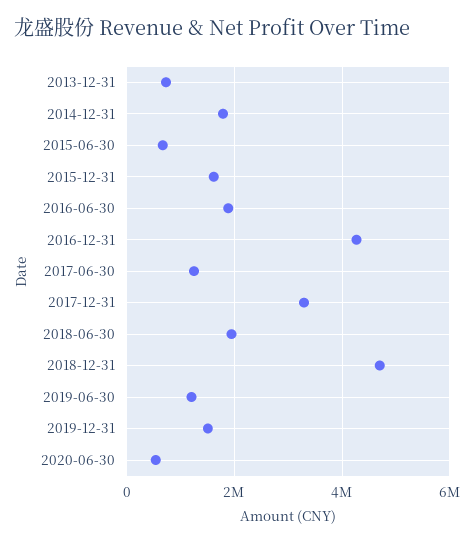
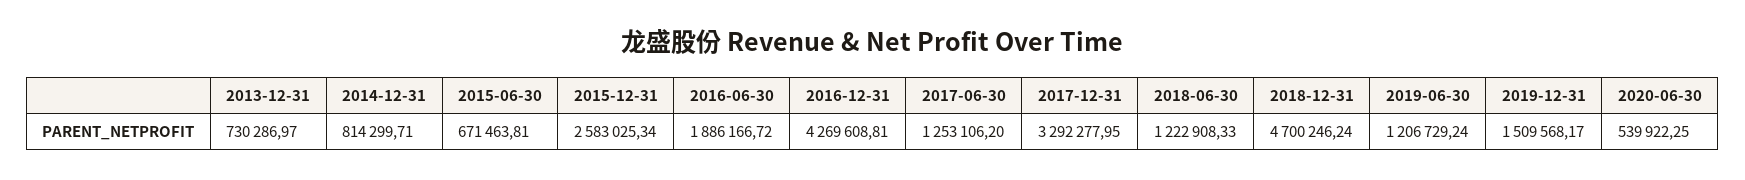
  {
    "2013-12-31": 730286.97,
-   "2014-12-31": 1800000,
+   "2014-12-31": 814299.71,
    "2015-06-30": 671463.81,
-   "2015-12-31": 1600000,
+   "2015-12-31": 2583025.34,
    "2016-06-30": 1886166.72,
    "2016-12-31": 4269608.81,
    "2017-06-30": 1253106.2,
    "2017-12-31": 3292277.95,
-   "2018-06-30": 2000000,
+   "2018-06-30": 1222908.33,
    "2018-12-31": 4700246.24,
    "2019-06-30": 1206729.24,
    "2019-12-31": 1509568.17,
    "2020-06-30": 539922.25
  }

